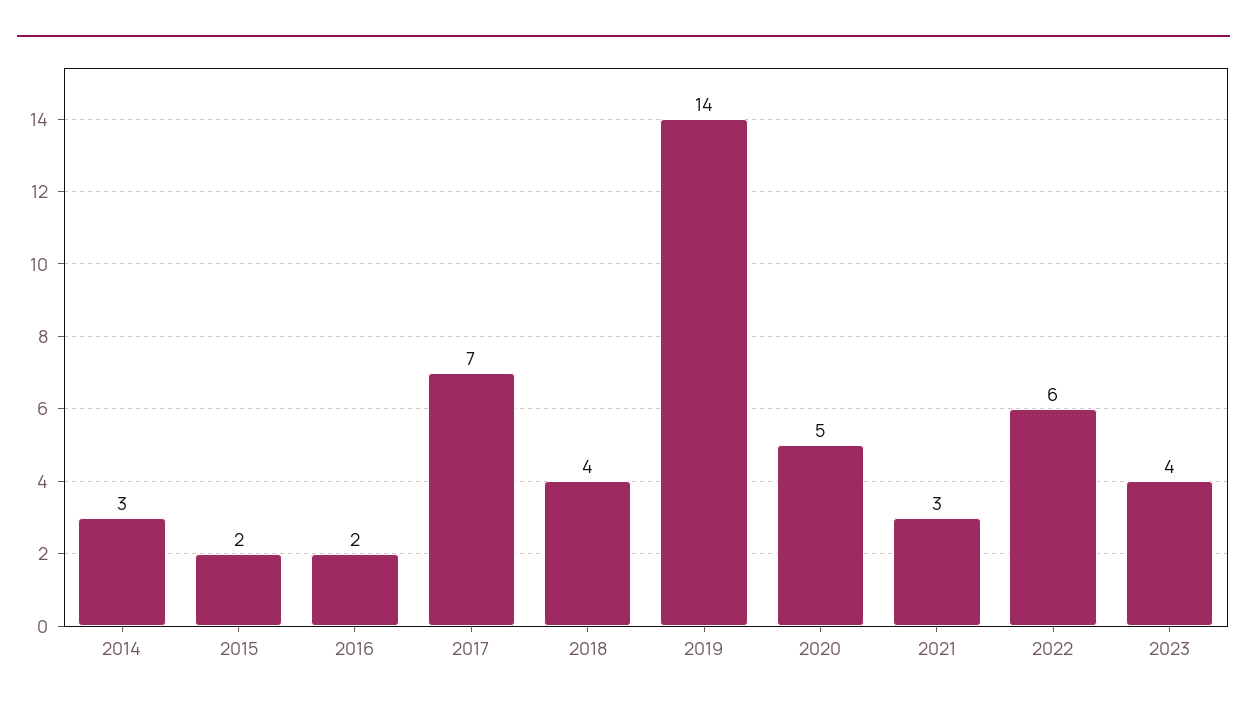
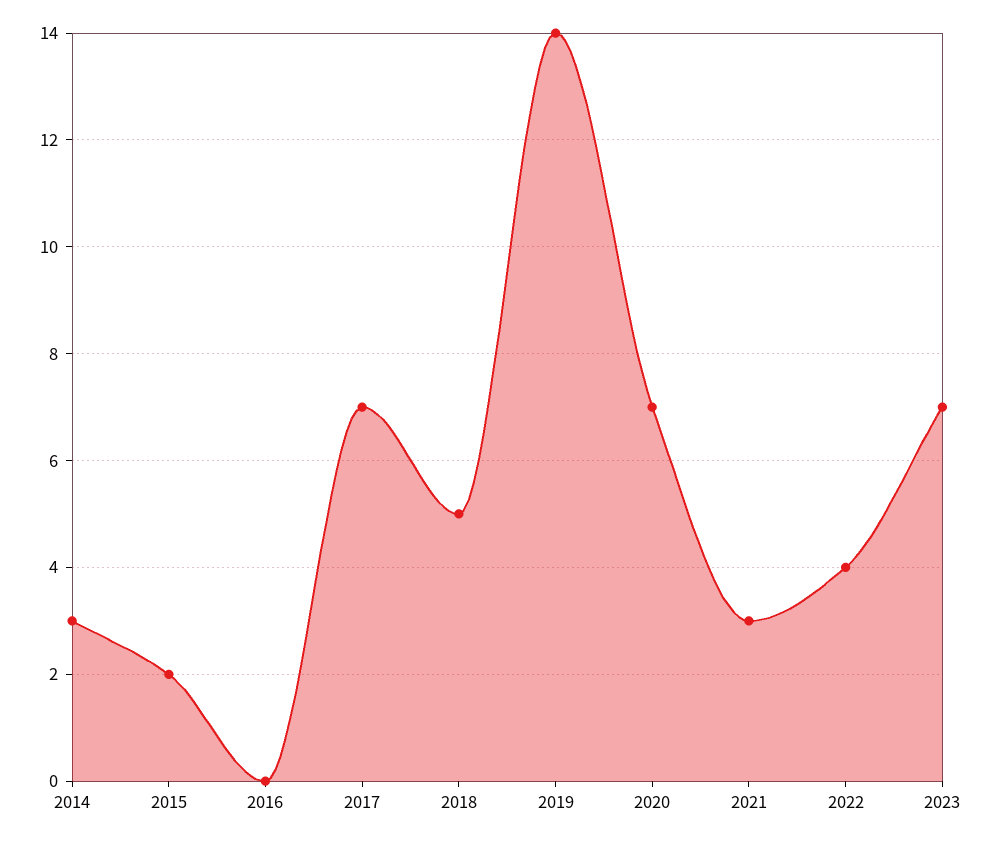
  {
    "2014": 3,
    "2015": 2,
-   "2016": 2,
+   "2016": 0,
    "2017": 7,
-   "2018": 4,
+   "2018": 5,
    "2019": 14,
-   "2020": 5,
+   "2020": 7,
    "2021": 3,
-   "2022": 6,
+   "2022": 4,
-   "2023": 4
+   "2023": 7
  }

